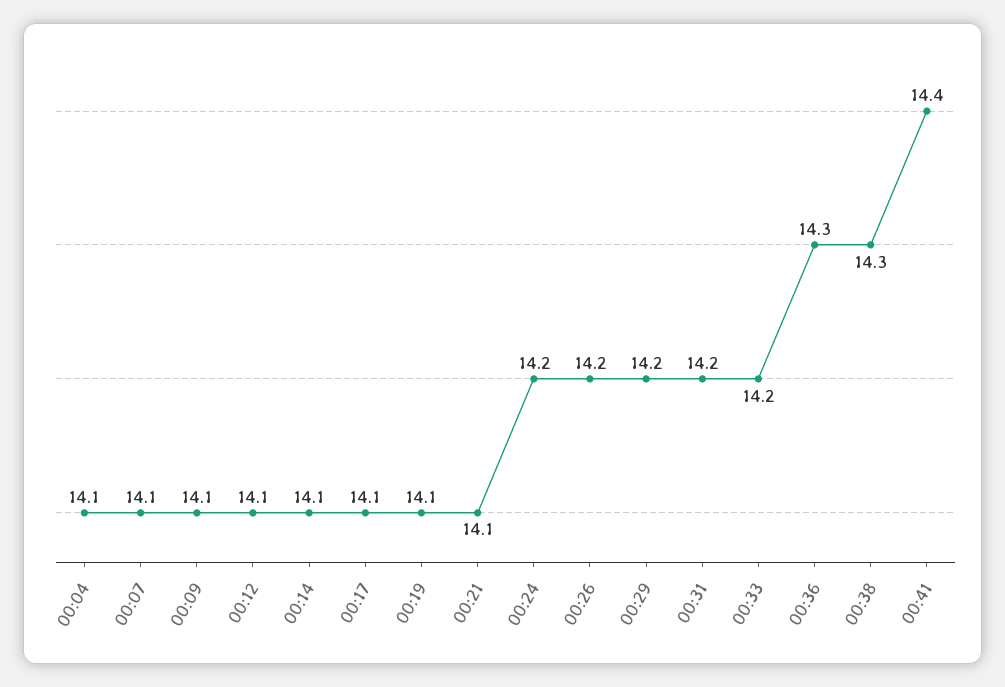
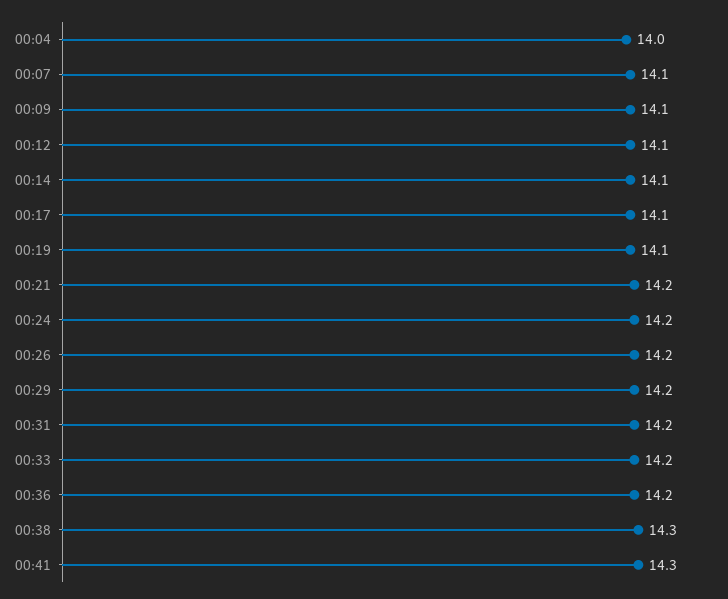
  {
-   "00:04": 14.1,
+   "00:04": 14,
    "00:07": 14.1,
    "00:09": 14.1,
    "00:12": 14.1,
    "00:14": 14.1,
    "00:17": 14.1,
    "00:19": 14.1,
-   "00:21": 14.1,
+   "00:21": 14.2,
    "00:24": 14.2,
    "00:26": 14.2,
    "00:29": 14.2,
    "00:31": 14.2,
    "00:33": 14.2,
-   "00:36": 14.3,
+   "00:36": 14.2,
    "00:38": 14.3,
-   "00:41": 14.4
+   "00:41": 14.3
  }

